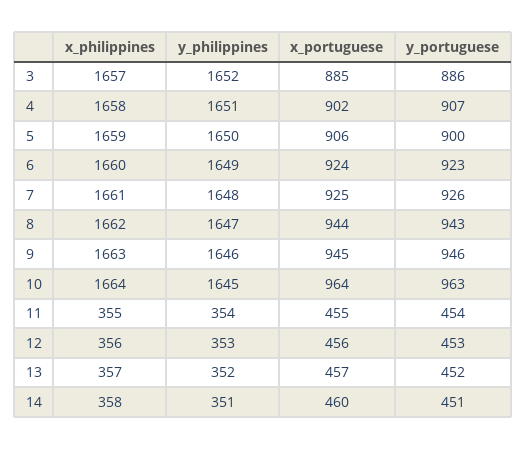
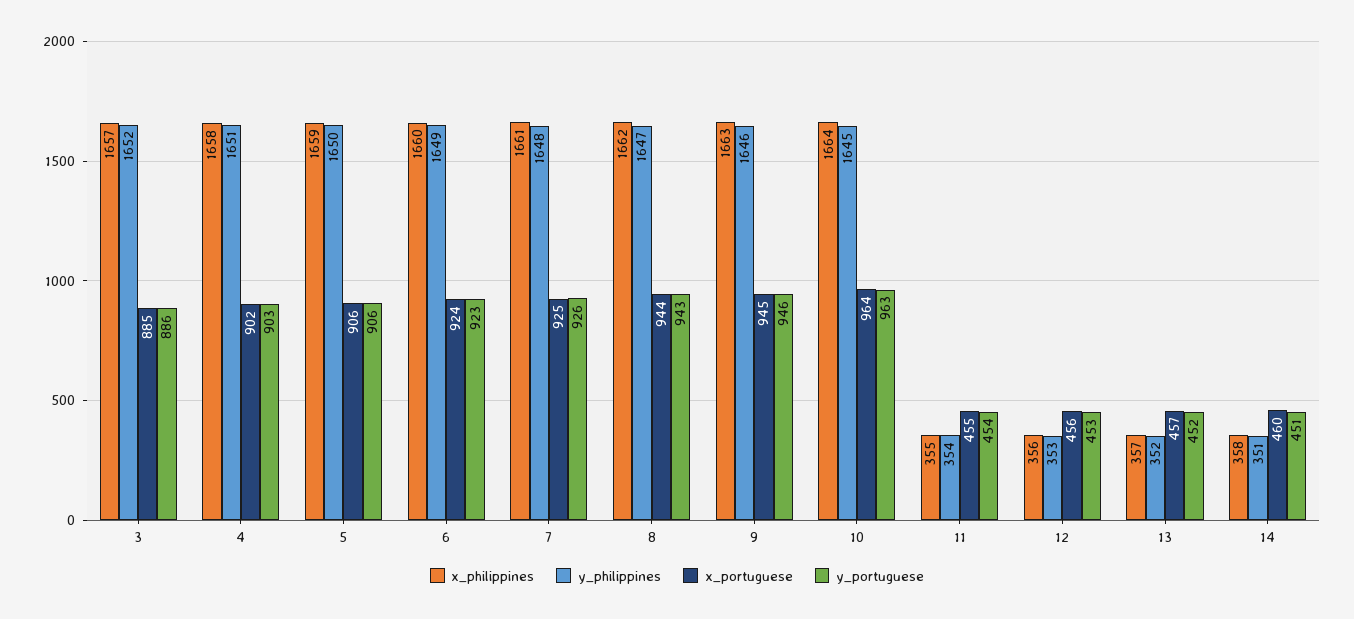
  {
    "x_philippines": {
      "3": 1657,
      "4": 1658,
      "5": 1659,
      "6": 1660,
      "7": 1661,
      "8": 1662,
      "9": 1663,
      "10": 1664,
      "11": 355,
      "12": 356,
      "13": 357,
      "14": 358
    },
    "y_philippines": {
      "3": 1652,
      "4": 1651,
      "5": 1650,
      "6": 1649,
      "7": 1648,
      "8": 1647,
      "9": 1646,
      "10": 1645,
      "11": 354,
      "12": 353,
      "13": 352,
      "14": 351
    },
    "x_portuguese": {
      "3": 885,
      "4": 902,
      "5": 906,
      "6": 924,
      "7": 925,
      "8": 944,
      "9": 945,
      "10": 964,
      "11": 455,
      "12": 456,
      "13": 457,
      "14": 460
    },
    "y_portuguese": {
      "3": 886,
-     "4": 907,
+     "4": 903,
-     "5": 900,
+     "5": 906,
      "6": 923,
      "7": 926,
      "8": 943,
      "9": 946,
      "10": 963,
      "11": 454,
      "12": 453,
      "13": 452,
      "14": 451
    }
  }

